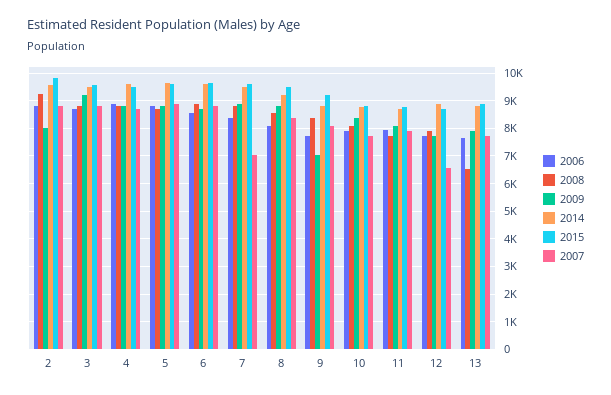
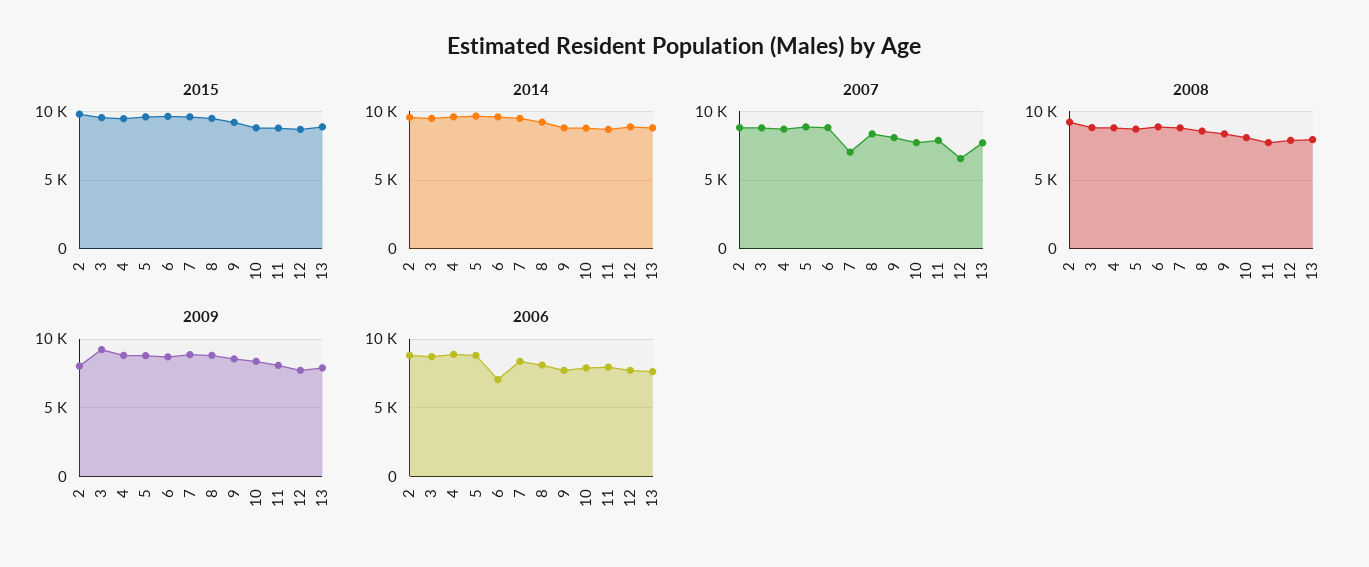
  {
    "2006": {
      "2": 8750,
      "3": 8750,
      "4": 9000,
      "5": 8750,
-     "6": 8500,
+     "6": 7000,
      "7": 8250,
      "8": 8000,
      "9": 7750,
      "10": 8000,
      "11": 8000,
      "12": 7750,
      "13": 7750
    },
    "2008": {
      "2": 9250,
      "3": 8750,
      "4": 8750,
      "5": 8750,
      "6": 9000,
      "7": 8750,
      "8": 8500,
      "9": 8250,
      "10": 8000,
      "11": 7750,
      "12": 8000,
-     "13": 6500
+     "13": 8000
    },
    "2009": {
      "2": 8000,
      "3": 9250,
      "4": 8750,
      "5": 8750,
      "6": 8750,
      "7": 8750,
      "8": 8750,
-     "9": 7000,
+     "9": 8500,
      "10": 8250,
      "11": 8000,
      "12": 7750,
      "13": 8000
    },
    "2014": {
      "2": 9500,
      "3": 9500,
      "4": 9500,
      "5": 9750,
      "6": 9500,
      "7": 9500,
      "8": 9250,
      "9": 8750,
      "10": 8750,
      "11": 8750,
      "12": 8750,
      "13": 8750
    },
    "2015": {
      "2": 9750,
      "3": 9500,
      "4": 9500,
      "5": 9500,
      "6": 9750,
      "7": 9500,
      "8": 9500,
      "9": 9250,
      "10": 8750,
      "11": 8750,
      "12": 8750,
      "13": 8750
    },
    "2007": {
      "2": 8750,
      "3": 8750,
      "4": 8750,
      "5": 9000,
      "6": 8750,
      "7": 7000,
      "8": 8250,
      "9": 8000,
      "10": 7750,
      "11": 8000,
      "12": 6500,
      "13": 7750
    }
  }

